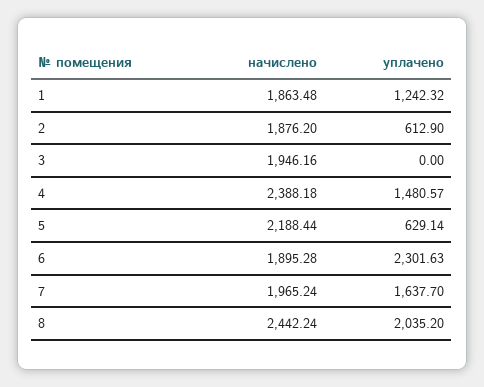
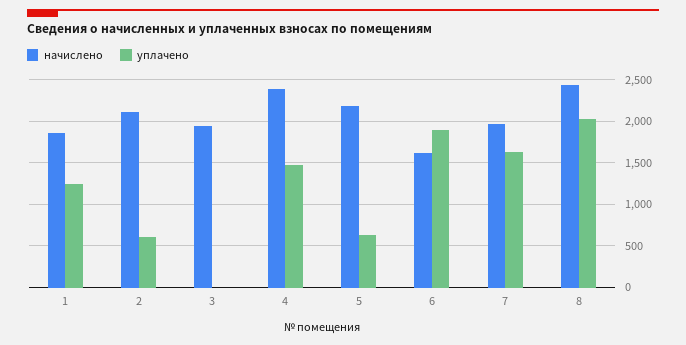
  {
    "начислено": {
      "1": 1863.48,
-     "2": 1876.2,
+     "2": 2100,
      "3": 1946.16,
      "4": 2388.18,
      "5": 2188.44,
-     "6": 1895.28,
+     "6": 1600,
      "7": 1965.24,
      "8": 2442.24
    },
    "уплачено": {
      "1": 1242.32,
      "2": 612.9,
      "3": 0,
      "4": 1480.57,
      "5": 629.14,
-     "6": 2301.63,
+     "6": 1900,
      "7": 1637.7,
      "8": 2035.2
    }
  }

